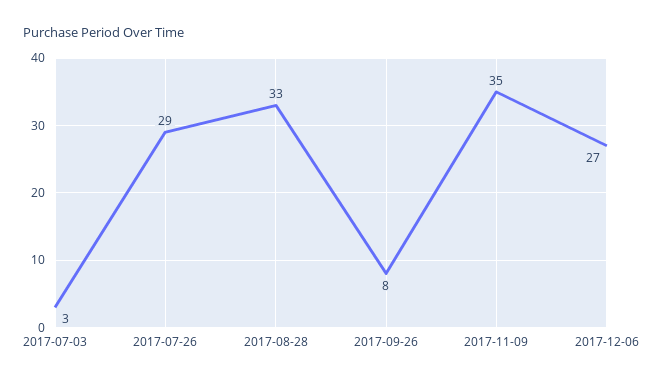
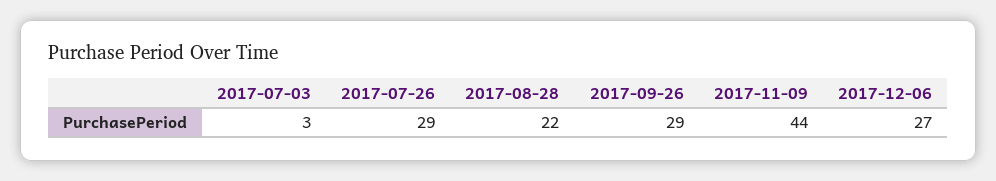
  {
    "2017-07-03": 3,
    "2017-07-26": 29,
-   "2017-08-28": 33,
+   "2017-08-28": 22,
-   "2017-09-26": 8,
+   "2017-09-26": 29,
-   "2017-11-09": 35,
+   "2017-11-09": 44,
    "2017-12-06": 27
  }

